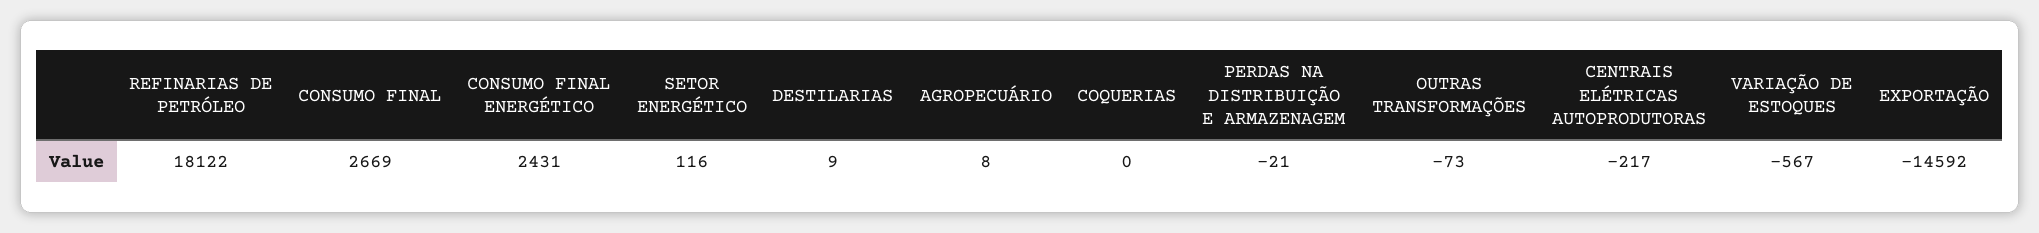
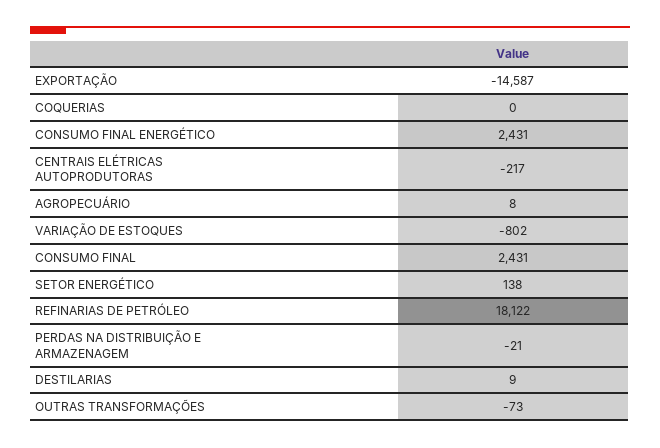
  {
    "REFINARIAS DE PETRÓLEO": 18122,
-   "CONSUMO FINAL": 2669,
+   "CONSUMO FINAL": 2431,
    "CONSUMO FINAL ENERGÉTICO": 2431,
-   "SETOR ENERGÉTICO": 116,
+   "SETOR ENERGÉTICO": 138,
    "DESTILARIAS": 9,
    "AGROPECUÁRIO": 8,
    "COQUERIAS": 0,
    "PERDAS NA DISTRIBUIÇÃO E ARMAZENAGEM": -21,
    "OUTRAS TRANSFORMAÇÕES": -73,
    "CENTRAIS ELÉTRICAS AUTOPRODUTORAS": -217,
-   "VARIAÇÃO DE ESTOQUES": -567,
+   "VARIAÇÃO DE ESTOQUES": -802,
-   "EXPORTAÇÃO": -14592
+   "EXPORTAÇÃO": -14587
  }

